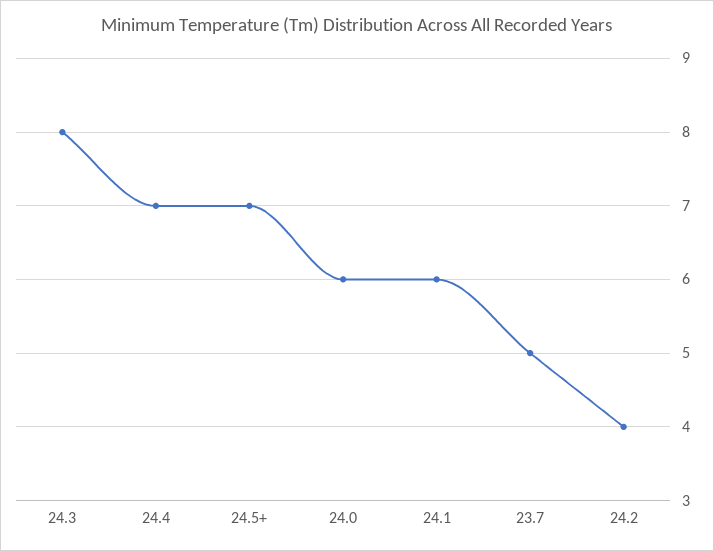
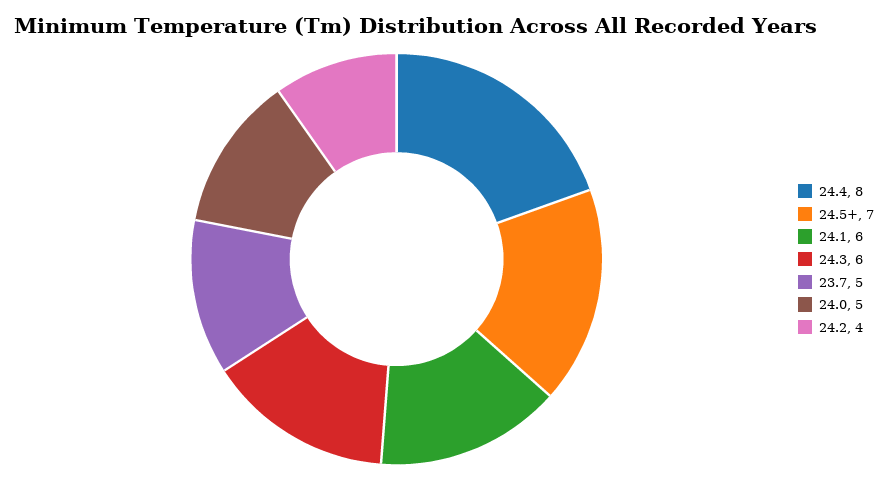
  {
-   "24.3": 8,
+   "24.3": 6,
-   "24.4": 7,
+   "24.4": 8,
    "24.5+": 7,
-   "24.0": 6,
+   "24.0": 5,
    "24.1": 6,
    "23.7": 5,
    "24.2": 4
  }

